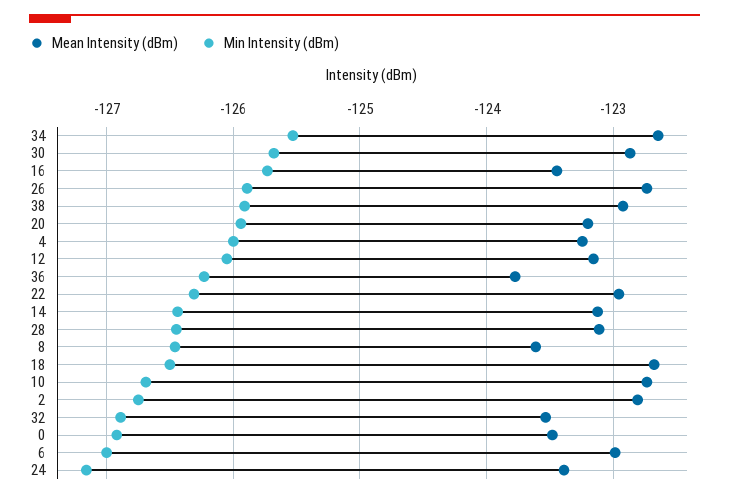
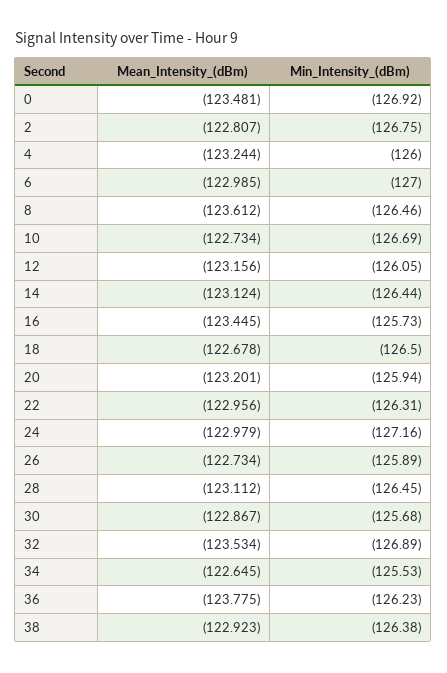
  {
    "Mean Intensity (dBm)": {
      "34": -122.645,
      "30": -122.867,
      "16": -123.445,
      "26": -122.734,
      "38": -122.923,
      "20": -123.201,
      "4": -123.244,
      "12": -123.156,
      "36": -123.775,
      "22": -122.956,
      "14": -123.124,
      "28": -123.112,
      "8": -123.612,
      "18": -122.678,
      "10": -122.734,
      "2": -122.807,
      "32": -123.534,
      "0": -123.481,
      "6": -122.985,
-     "24": -123.4
+     "24": -122.979
    },
    "Min Intensity (dBm)": {
      "34": -125.53,
      "30": -125.68,
      "16": -125.73,
      "26": -125.89,
-     "38": -125.9,
+     "38": -126.38,
      "20": -125.94,
      "4": -126,
      "12": -126.05,
      "36": -126.23,
      "22": -126.31,
      "14": -126.44,
      "28": -126.45,
      "8": -126.46,
      "18": -126.5,
      "10": -126.69,
      "2": -126.75,
      "32": -126.89,
      "0": -126.92,
      "6": -127,
      "24": -127.16
    }
  }

